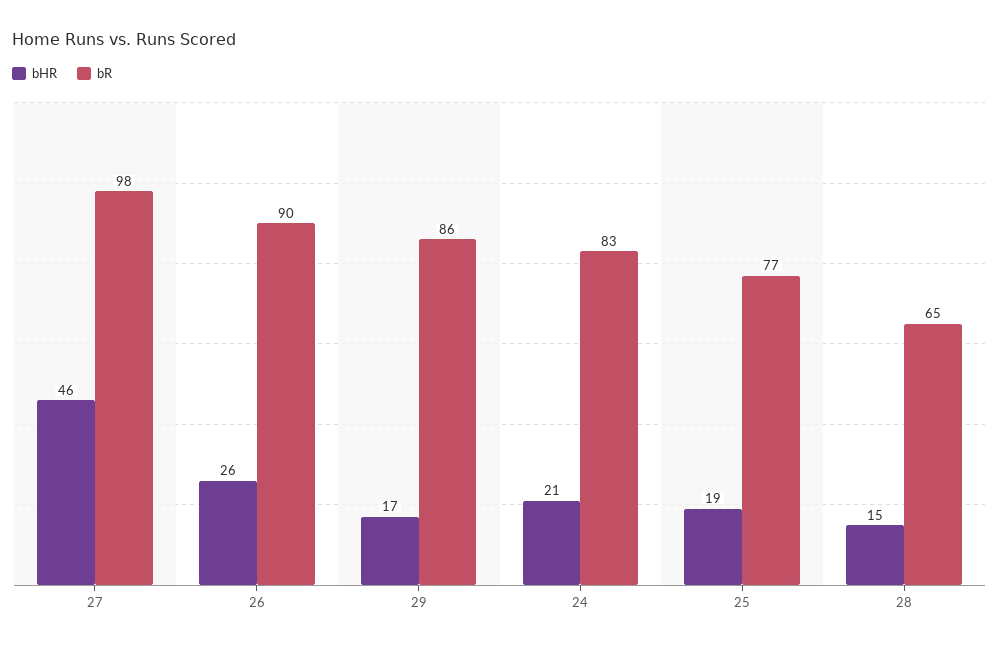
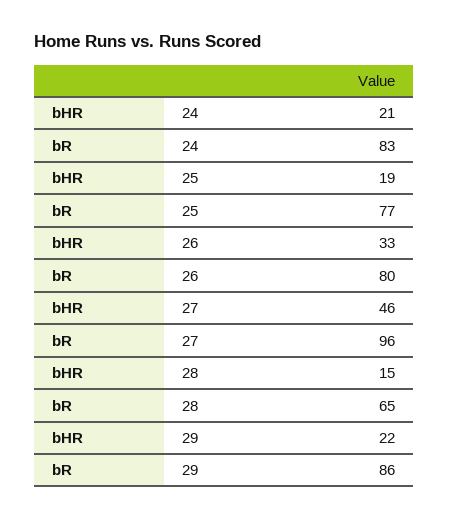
  {
    "bHR": {
      "27": 46,
-     "26": 26,
+     "26": 33,
-     "29": 17,
+     "29": 22,
      "24": 21,
      "25": 19,
      "28": 15
    },
    "bR": {
-     "27": 98,
+     "27": 96,
-     "26": 90,
+     "26": 80,
      "29": 86,
      "24": 83,
      "25": 77,
      "28": 65
    }
  }

